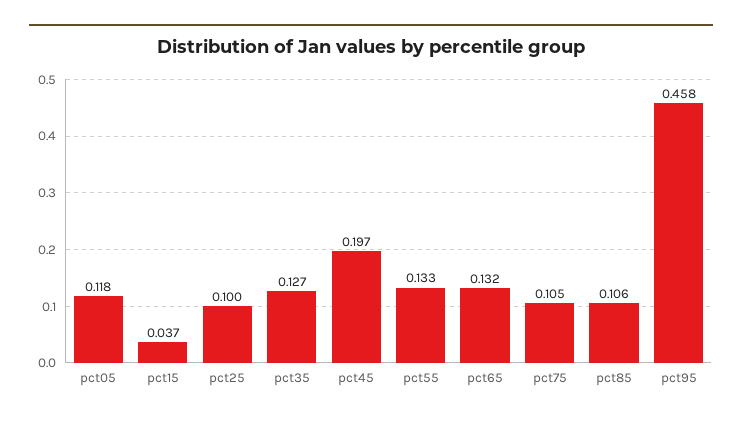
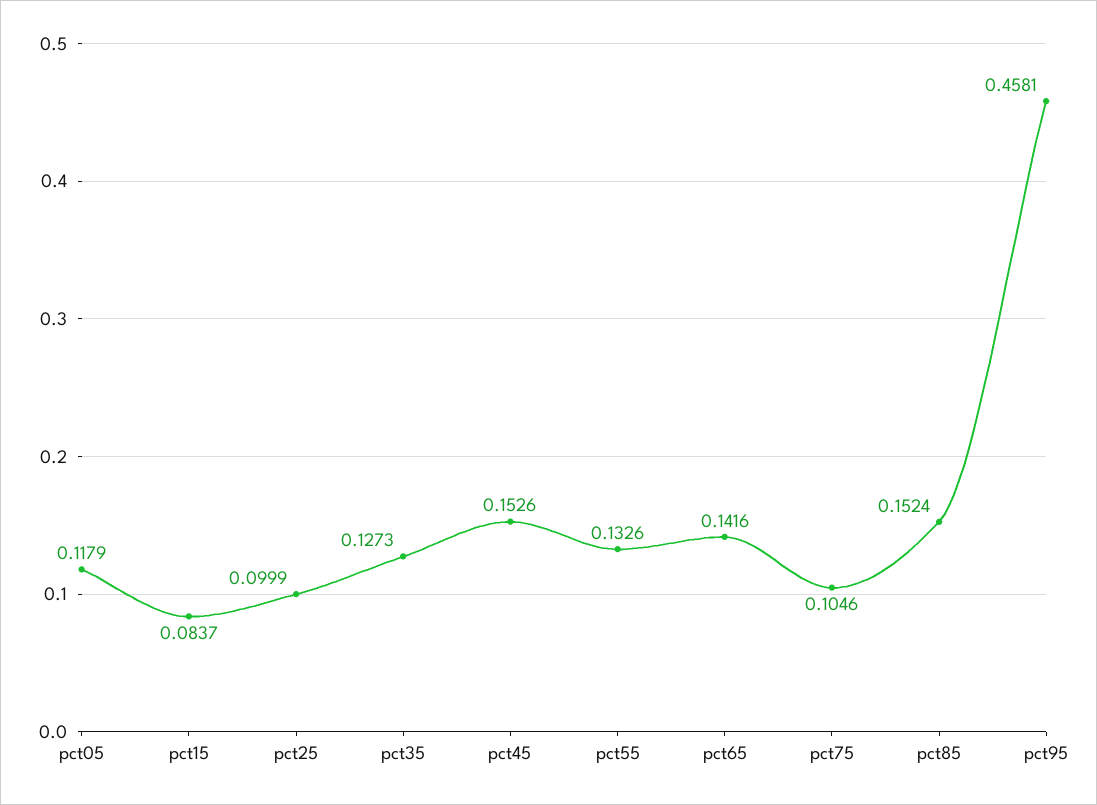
  {
    "pct05": 0.1179,
-   "pct15": 0.037,
+   "pct15": 0.0837,
    "pct25": 0.0999,
    "pct35": 0.1273,
-   "pct45": 0.197,
+   "pct45": 0.1526,
    "pct55": 0.1326,
-   "pct65": 0.132,
+   "pct65": 0.1416,
    "pct75": 0.1046,
-   "pct85": 0.106,
+   "pct85": 0.1524,
    "pct95": 0.4581
  }

